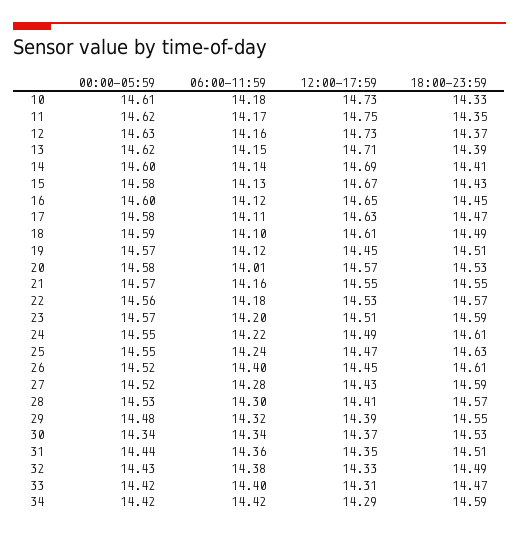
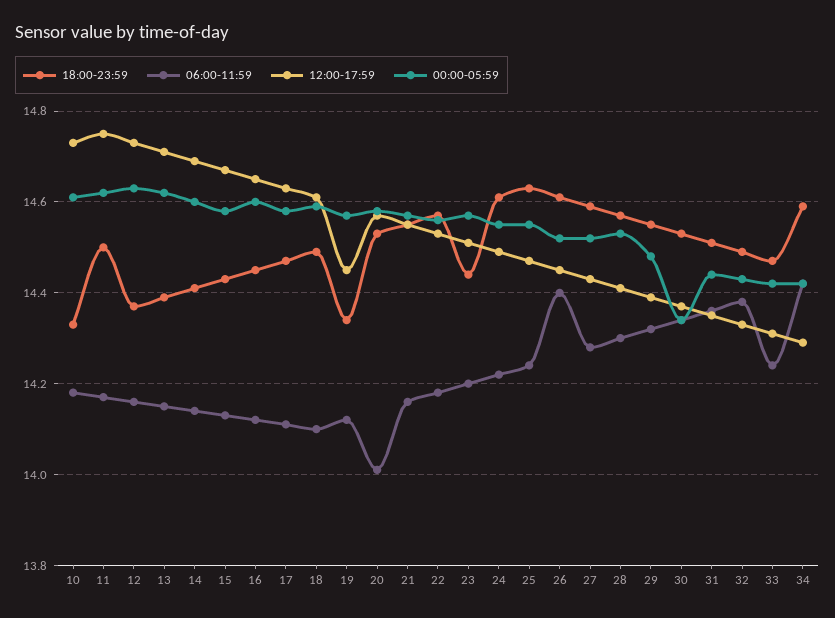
  {
    "00:00-05:59": {
      "10": 14.61,
      "11": 14.62,
      "12": 14.63,
      "13": 14.62,
      "14": 14.6,
      "15": 14.58,
      "16": 14.6,
      "17": 14.58,
      "18": 14.59,
      "19": 14.57,
      "20": 14.58,
      "21": 14.57,
      "22": 14.56,
      "23": 14.57,
      "24": 14.55,
      "25": 14.55,
      "26": 14.52,
      "27": 14.52,
      "28": 14.53,
      "29": 14.48,
      "30": 14.34,
      "31": 14.44,
      "32": 14.43,
      "33": 14.42,
      "34": 14.42
    },
    "06:00-11:59": {
      "10": 14.18,
      "11": 14.17,
      "12": 14.16,
      "13": 14.15,
      "14": 14.14,
      "15": 14.13,
      "16": 14.12,
      "17": 14.11,
      "18": 14.1,
      "19": 14.12,
      "20": 14.01,
      "21": 14.16,
      "22": 14.18,
      "23": 14.2,
      "24": 14.22,
      "25": 14.24,
      "26": 14.4,
      "27": 14.28,
      "28": 14.3,
      "29": 14.32,
      "30": 14.34,
      "31": 14.36,
      "32": 14.38,
-     "33": 14.4,
+     "33": 14.25,
      "34": 14.42
    },
    "12:00-17:59": {
      "10": 14.73,
      "11": 14.75,
      "12": 14.73,
      "13": 14.71,
      "14": 14.69,
      "15": 14.67,
      "16": 14.65,
      "17": 14.63,
      "18": 14.61,
      "19": 14.45,
      "20": 14.57,
      "21": 14.55,
      "22": 14.53,
      "23": 14.51,
      "24": 14.49,
      "25": 14.47,
      "26": 14.45,
      "27": 14.43,
      "28": 14.41,
      "29": 14.39,
      "30": 14.37,
      "31": 14.35,
      "32": 14.33,
      "33": 14.31,
      "34": 14.29
    },
    "18:00-23:59": {
      "10": 14.33,
-     "11": 14.35,
+     "11": 14.5,
      "12": 14.37,
      "13": 14.39,
      "14": 14.41,
      "15": 14.43,
      "16": 14.45,
      "17": 14.47,
      "18": 14.49,
-     "19": 14.51,
+     "19": 14.35,
      "20": 14.53,
      "21": 14.55,
      "22": 14.57,
-     "23": 14.59,
+     "23": 14.45,
      "24": 14.61,
      "25": 14.63,
      "26": 14.61,
      "27": 14.59,
      "28": 14.57,
      "29": 14.55,
      "30": 14.53,
      "31": 14.51,
      "32": 14.49,
      "33": 14.47,
      "34": 14.59
    }
  }

